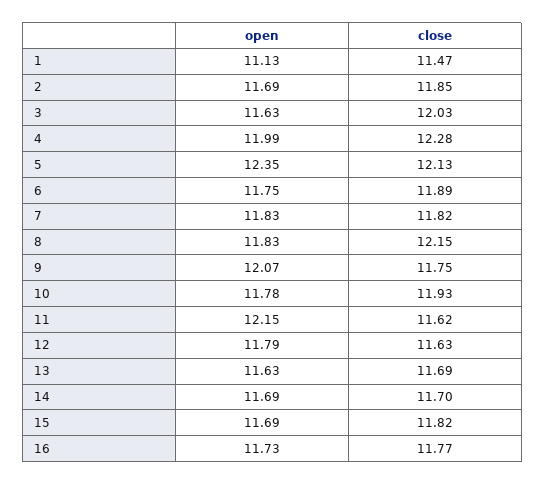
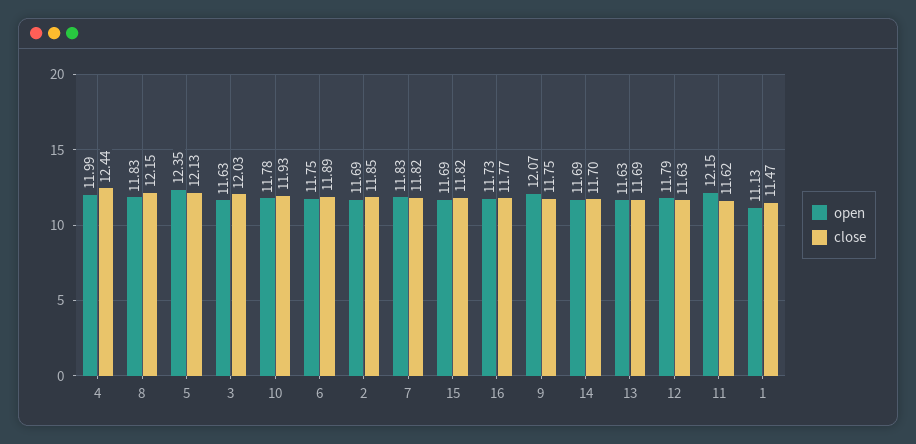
  {
    "open": {
      "1": 11.13,
      "2": 11.69,
      "3": 11.63,
      "4": 11.99,
      "5": 12.35,
      "6": 11.75,
      "7": 11.83,
      "8": 11.83,
      "9": 12.07,
      "10": 11.78,
      "11": 12.15,
      "12": 11.79,
      "13": 11.63,
      "14": 11.69,
      "15": 11.69,
      "16": 11.73
    },
    "close": {
      "1": 11.47,
      "2": 11.85,
      "3": 12.03,
-     "4": 12.28,
+     "4": 12.44,
      "5": 12.13,
      "6": 11.89,
      "7": 11.82,
      "8": 12.15,
      "9": 11.75,
      "10": 11.93,
      "11": 11.62,
      "12": 11.63,
      "13": 11.69,
      "14": 11.7,
      "15": 11.82,
      "16": 11.77
    }
  }

